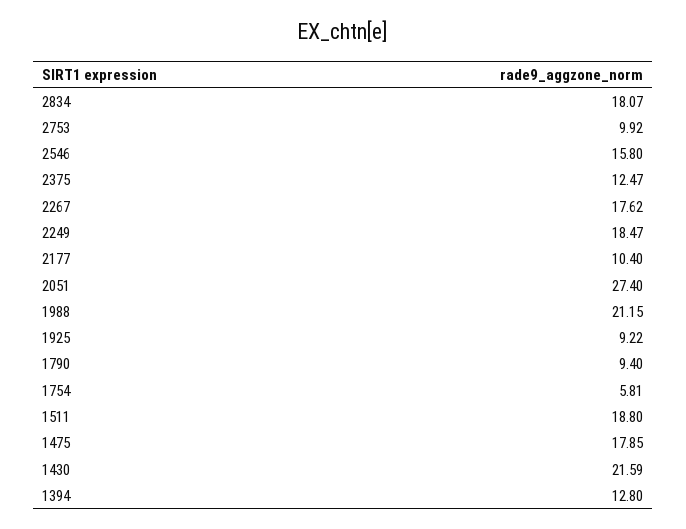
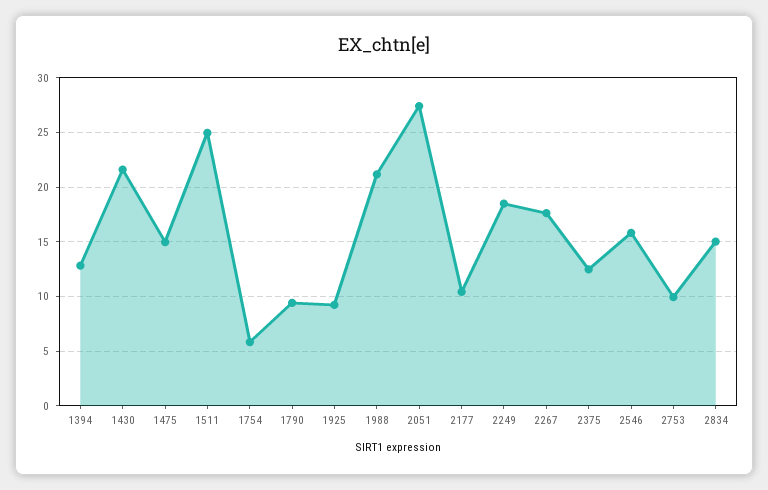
  {
-   "2834": 18.07,
+   "2834": 15,
    "2753": 9.92,
    "2546": 15.8,
    "2375": 12.47,
    "2267": 17.62,
    "2249": 18.47,
    "2177": 10.4,
    "2051": 27.4,
    "1988": 21.15,
    "1925": 9.22,
    "1790": 9.4,
    "1754": 5.81,
-   "1511": 18.8,
+   "1511": 25,
-   "1475": 17.85,
+   "1475": 15,
    "1430": 21.59,
    "1394": 12.8
  }

